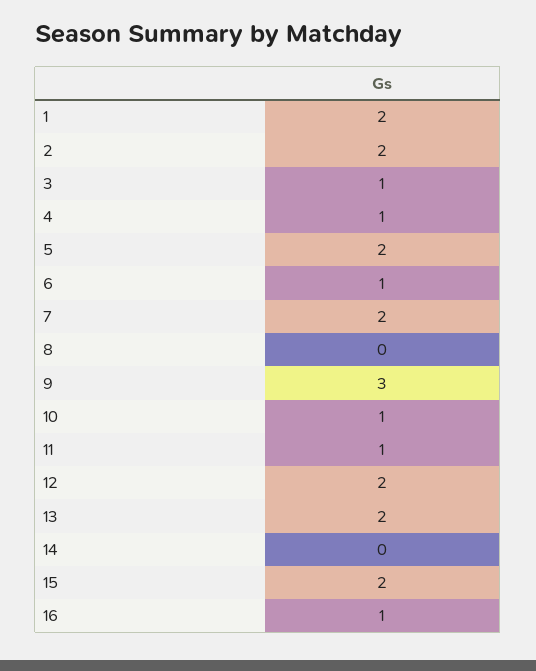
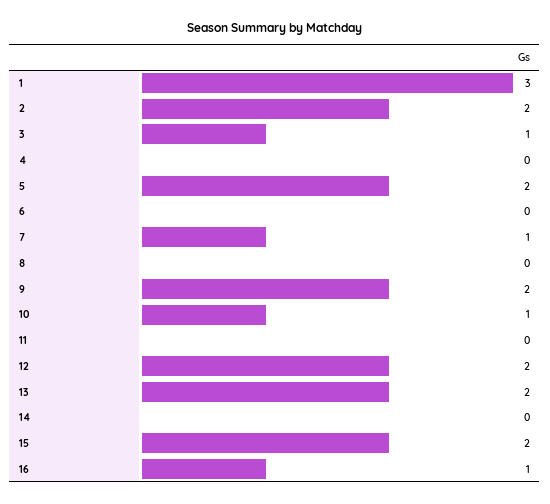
  {
-   "1": 2,
+   "1": 3,
    "2": 2,
    "3": 1,
-   "4": 1,
+   "4": 0,
    "5": 2,
-   "6": 1,
+   "6": 0,
-   "7": 2,
+   "7": 1,
    "8": 0,
-   "9": 3,
+   "9": 2,
    "10": 1,
-   "11": 1,
+   "11": 0,
    "12": 2,
    "13": 2,
    "14": 0,
    "15": 2,
    "16": 1
  }

